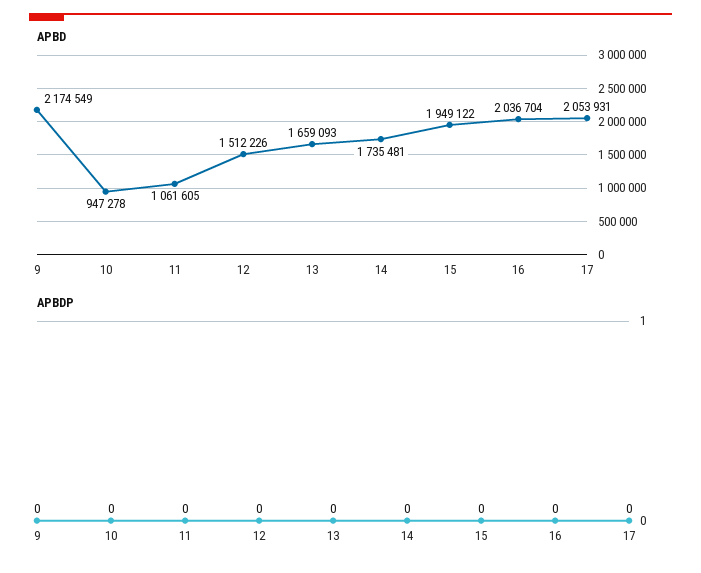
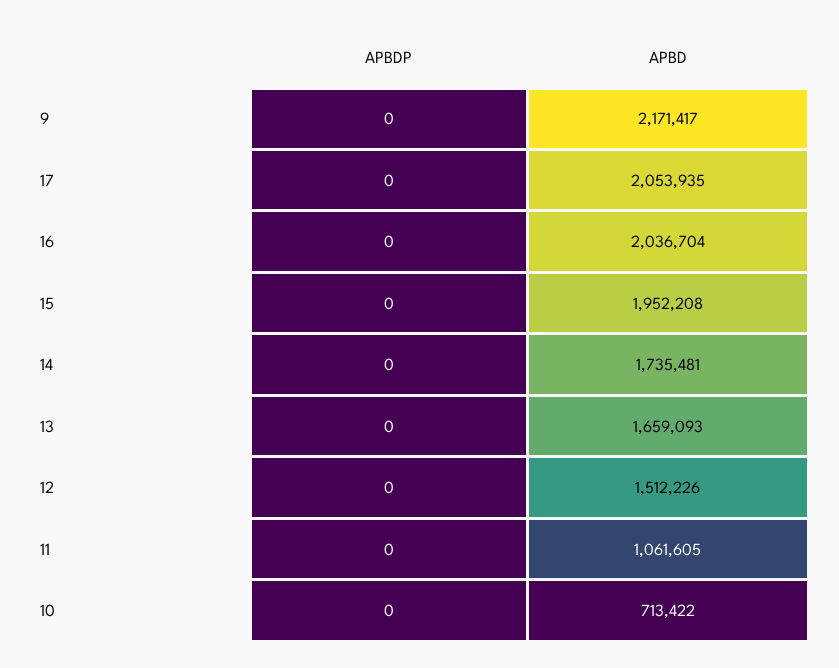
  {
    "APBD": {
-     "9": 2174549,
+     "9": 2171417,
-     "10": 947278,
+     "10": 713422,
      "11": 1061605,
      "12": 1512226,
      "13": 1659093,
      "14": 1735481,
-     "15": 1949122,
+     "15": 1952208,
      "16": 2036704,
-     "17": 2053931
+     "17": 2053935
    },
    "APBDP": {
      "9": 0,
      "10": 0,
      "11": 0,
      "12": 0,
      "13": 0,
      "14": 0,
      "15": 0,
      "16": 0,
      "17": 0
    }
  }

